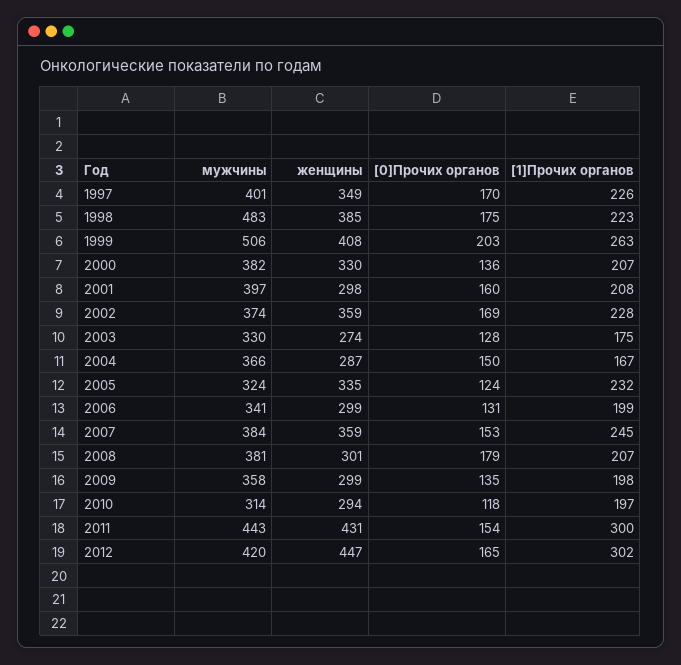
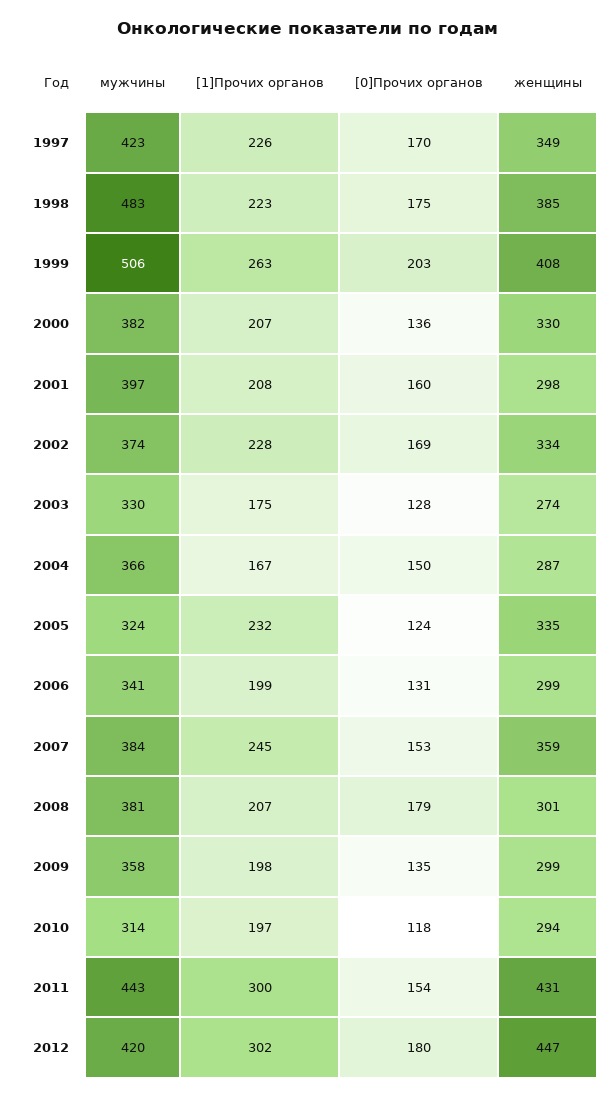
  {
    "мужчины": {
-     "1997": 401,
+     "1997": 423,
      "1998": 483,
      "1999": 506,
      "2000": 382,
      "2001": 397,
      "2002": 374,
      "2003": 330,
      "2004": 366,
      "2005": 324,
      "2006": 341,
      "2007": 384,
      "2008": 381,
      "2009": 358,
      "2010": 314,
      "2011": 443,
      "2012": 420
    },
    "женщины": {
      "1997": 349,
      "1998": 385,
      "1999": 408,
      "2000": 330,
      "2001": 298,
-     "2002": 359,
+     "2002": 334,
      "2003": 274,
      "2004": 287,
      "2005": 335,
      "2006": 299,
      "2007": 359,
      "2008": 301,
      "2009": 299,
      "2010": 294,
      "2011": 431,
      "2012": 447
    },
    "[0]Прочих органов": {
      "1997": 170,
      "1998": 175,
      "1999": 203,
      "2000": 136,
      "2001": 160,
      "2002": 169,
      "2003": 128,
      "2004": 150,
      "2005": 124,
      "2006": 131,
      "2007": 153,
      "2008": 179,
      "2009": 135,
      "2010": 118,
      "2011": 154,
-     "2012": 165
+     "2012": 180
    },
    "[1]Прочих органов": {
      "1997": 226,
      "1998": 223,
      "1999": 263,
      "2000": 207,
      "2001": 208,
      "2002": 228,
      "2003": 175,
      "2004": 167,
      "2005": 232,
      "2006": 199,
      "2007": 245,
      "2008": 207,
      "2009": 198,
      "2010": 197,
      "2011": 300,
      "2012": 302
    }
  }

